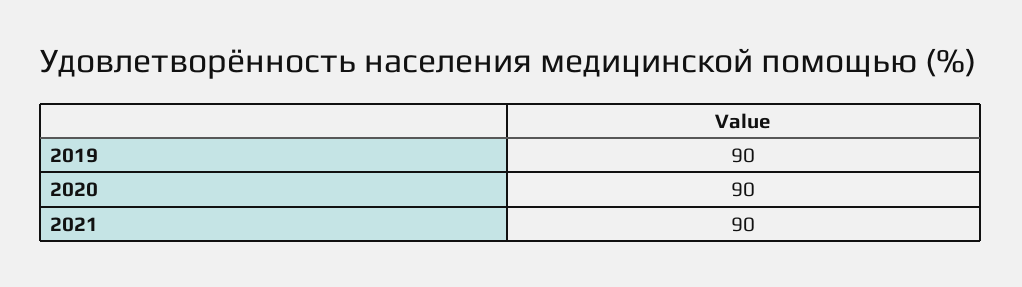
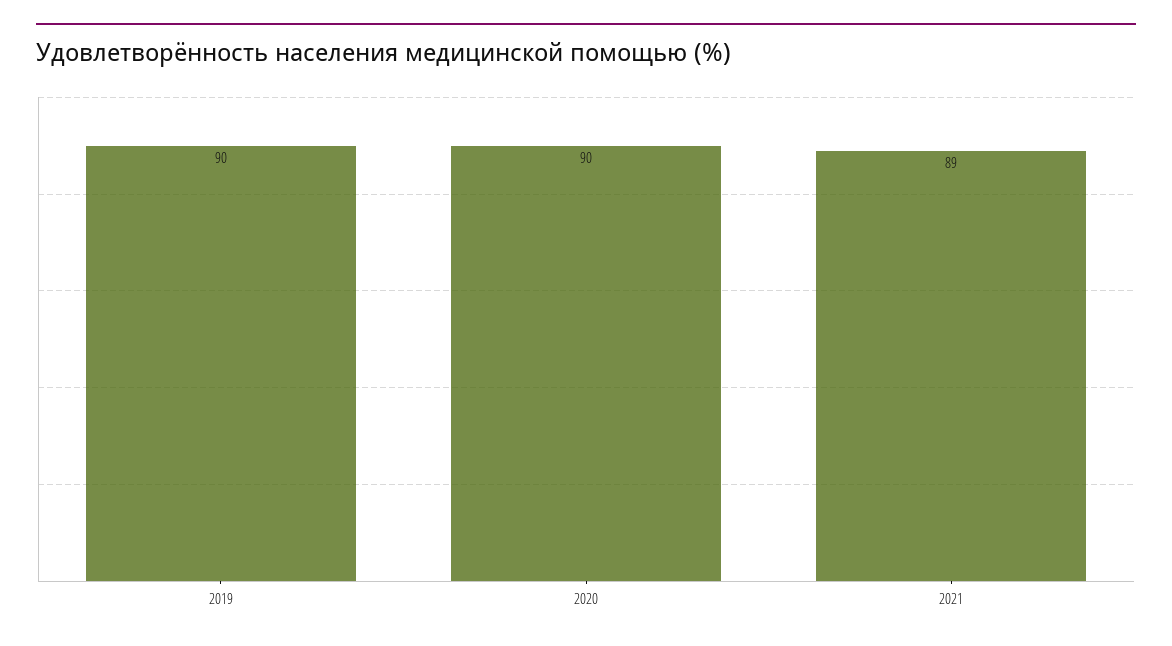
  {
    "2019": 90,
    "2020": 90,
-   "2021": 90
+   "2021": 89
  }

